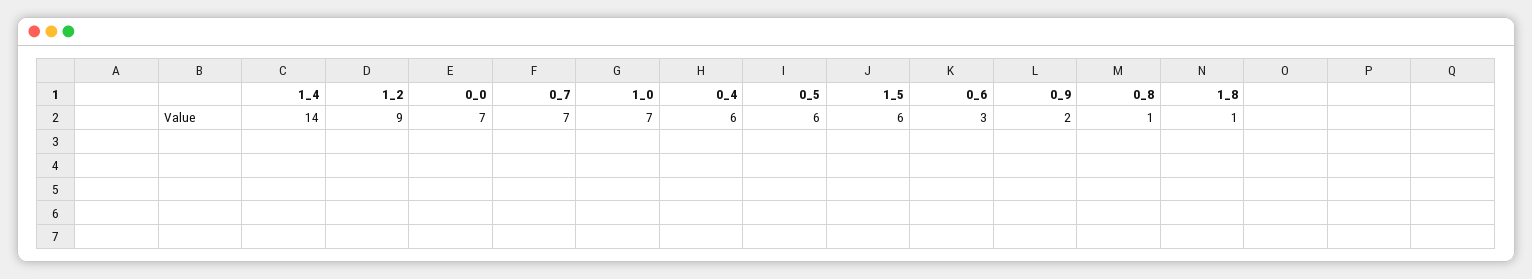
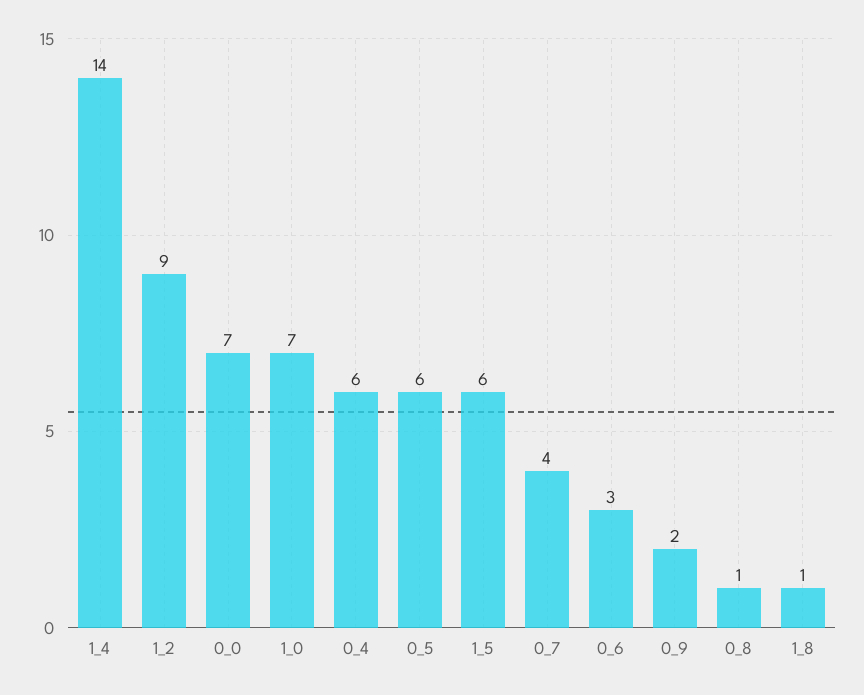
  {
    "1_4": 14,
    "1_2": 9,
    "0_0": 7,
-   "0_7": 7,
+   "0_7": 4,
    "1_0": 7,
    "0_4": 6,
    "0_5": 6,
    "1_5": 6,
    "0_6": 3,
    "0_9": 2,
    "0_8": 1,
    "1_8": 1
  }

